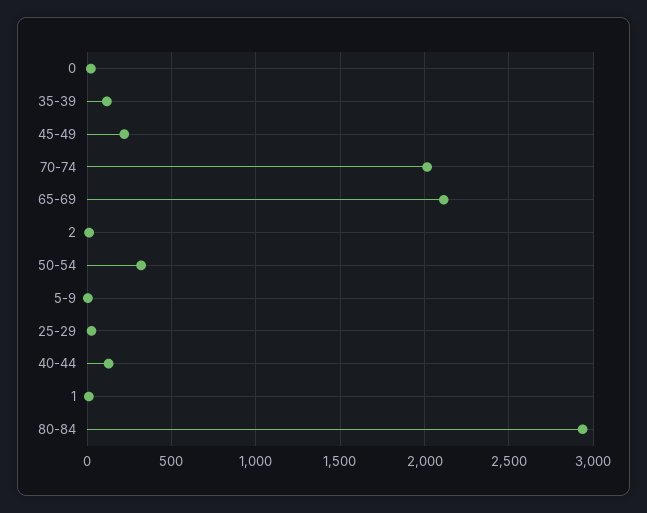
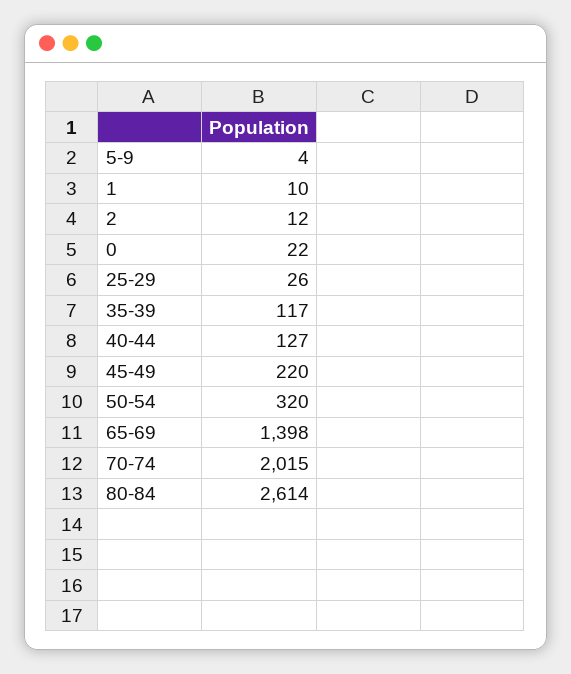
  {
    "0": 22,
    "35-39": 117,
    "45-49": 220,
    "70-74": 2015,
-   "65-69": 2100,
+   "65-69": 1398,
    "2": 12,
    "50-54": 320,
    "5-9": 4,
    "25-29": 26,
    "40-44": 127,
    "1": 10,
-   "80-84": 2950
+   "80-84": 2614
  }

